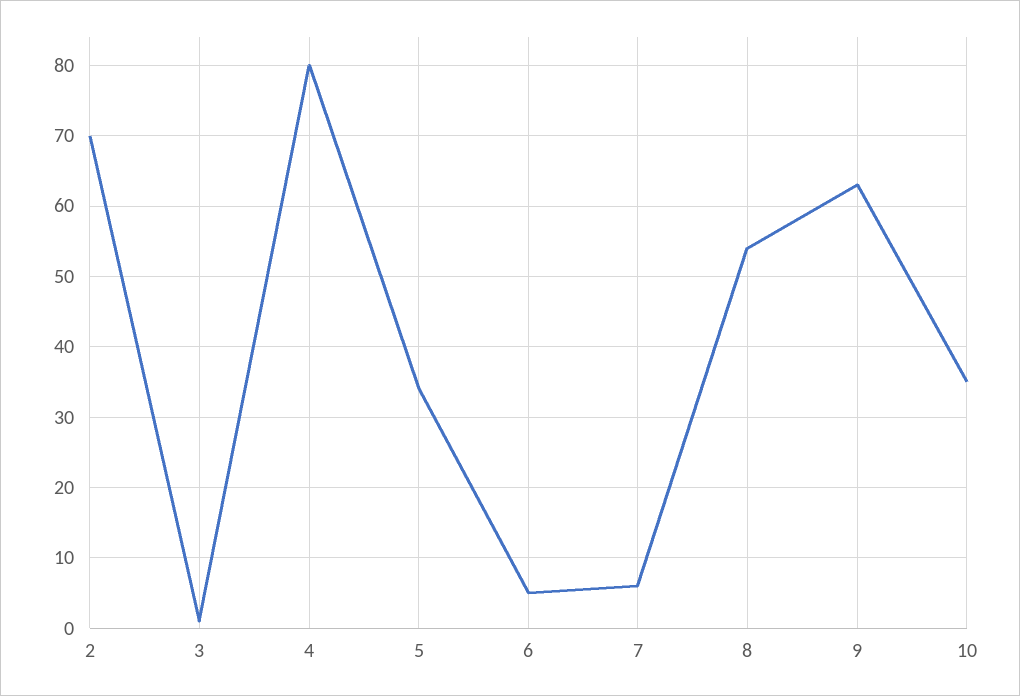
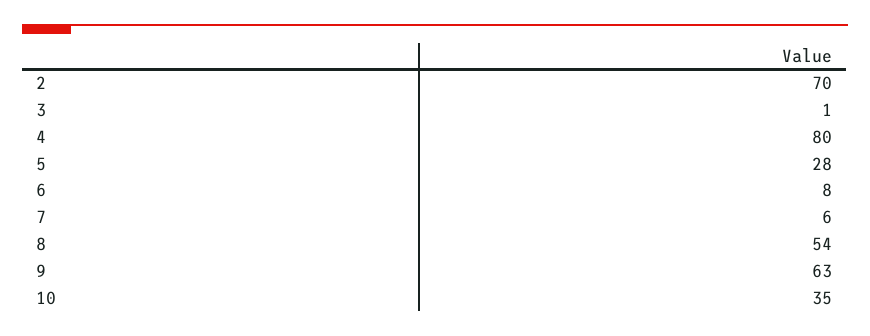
  {
    "2": 70,
    "3": 1,
    "4": 80,
-   "5": 34,
+   "5": 28,
-   "6": 5,
+   "6": 8,
    "7": 6,
    "8": 54,
    "9": 63,
    "10": 35
  }

